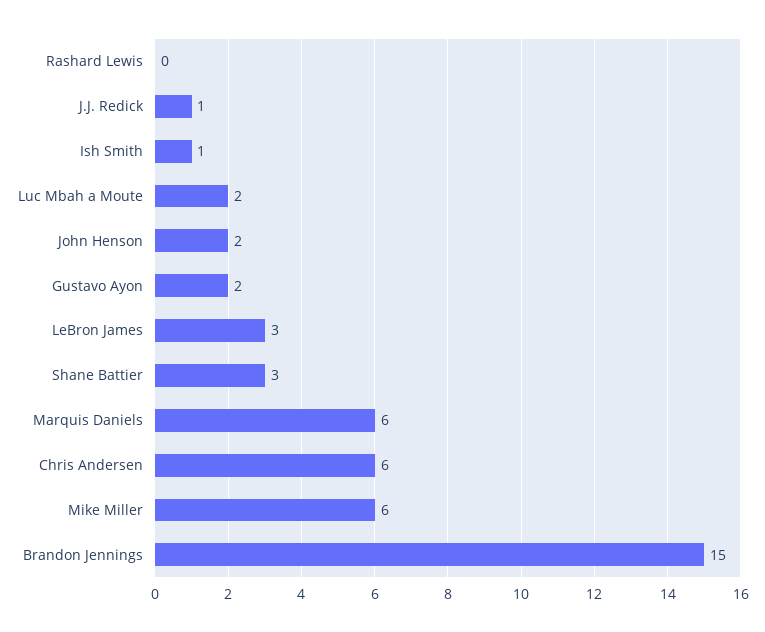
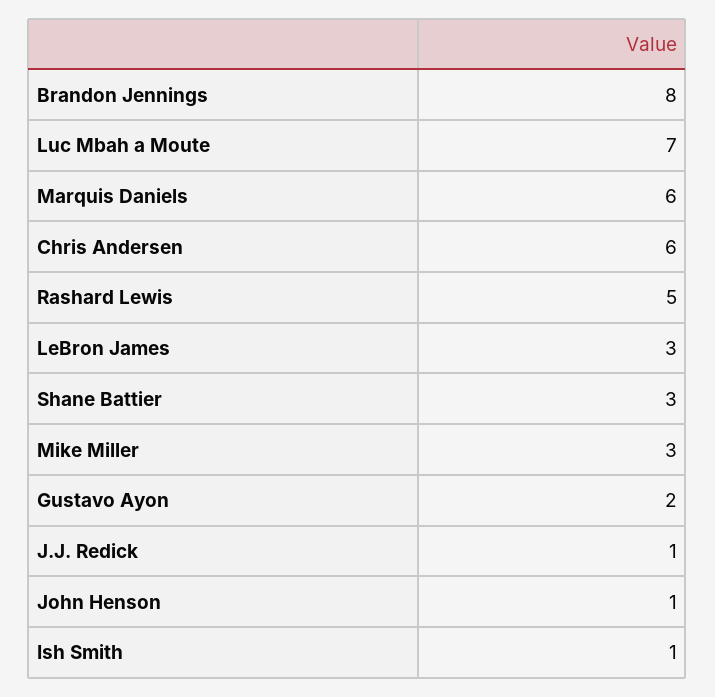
  {
-   "Rashard Lewis": 0,
+   "Rashard Lewis": 5,
    "J.J. Redick": 1,
    "Ish Smith": 1,
-   "Luc Mbah a Moute": 2,
+   "Luc Mbah a Moute": 7,
-   "John Henson": 2,
+   "John Henson": 1,
    "Gustavo Ayon": 2,
    "LeBron James": 3,
    "Shane Battier": 3,
    "Marquis Daniels": 6,
    "Chris Andersen": 6,
-   "Mike Miller": 6,
+   "Mike Miller": 3,
-   "Brandon Jennings": 15
+   "Brandon Jennings": 8
  }

